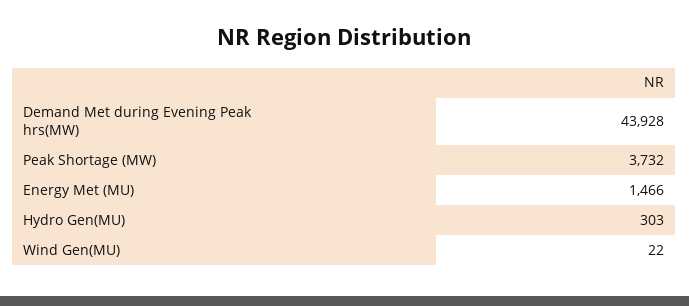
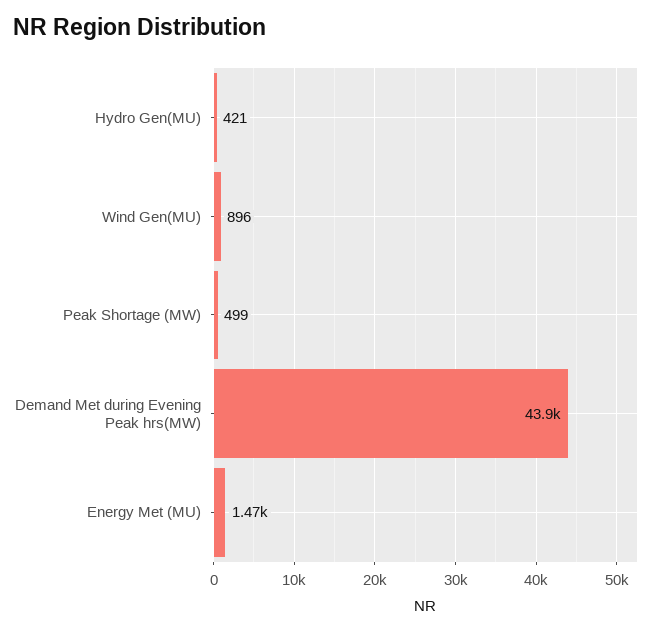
  {
    "Demand Met during Evening Peak hrs(MW)": 43928,
-   "Peak Shortage (MW)": 3732,
+   "Peak Shortage (MW)": 499,
    "Energy Met (MU)": 1466,
-   "Hydro Gen(MU)": 303,
+   "Hydro Gen(MU)": 421,
-   "Wind Gen(MU)": 22
+   "Wind Gen(MU)": 896
  }

